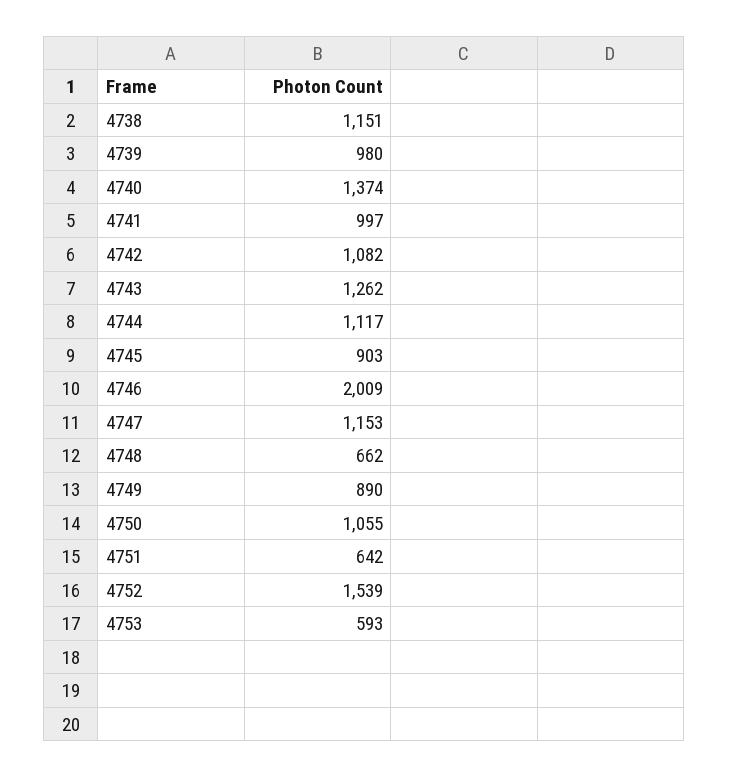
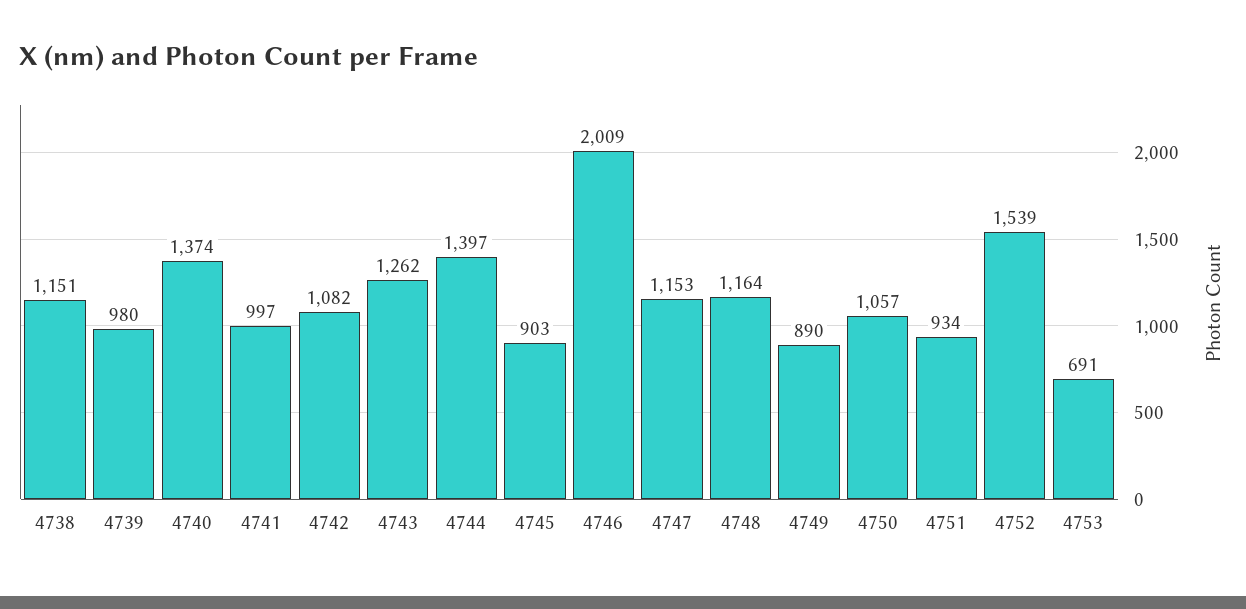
  {
    "4738": 1151,
    "4739": 980,
    "4740": 1374,
    "4741": 997,
    "4742": 1082,
    "4743": 1262,
-   "4744": 1117,
+   "4744": 1397,
    "4745": 903,
    "4746": 2009,
    "4747": 1153,
-   "4748": 662,
+   "4748": 1164,
    "4749": 890,
-   "4750": 1055,
+   "4750": 1057,
-   "4751": 642,
+   "4751": 934,
    "4752": 1539,
-   "4753": 593
+   "4753": 691
  }

